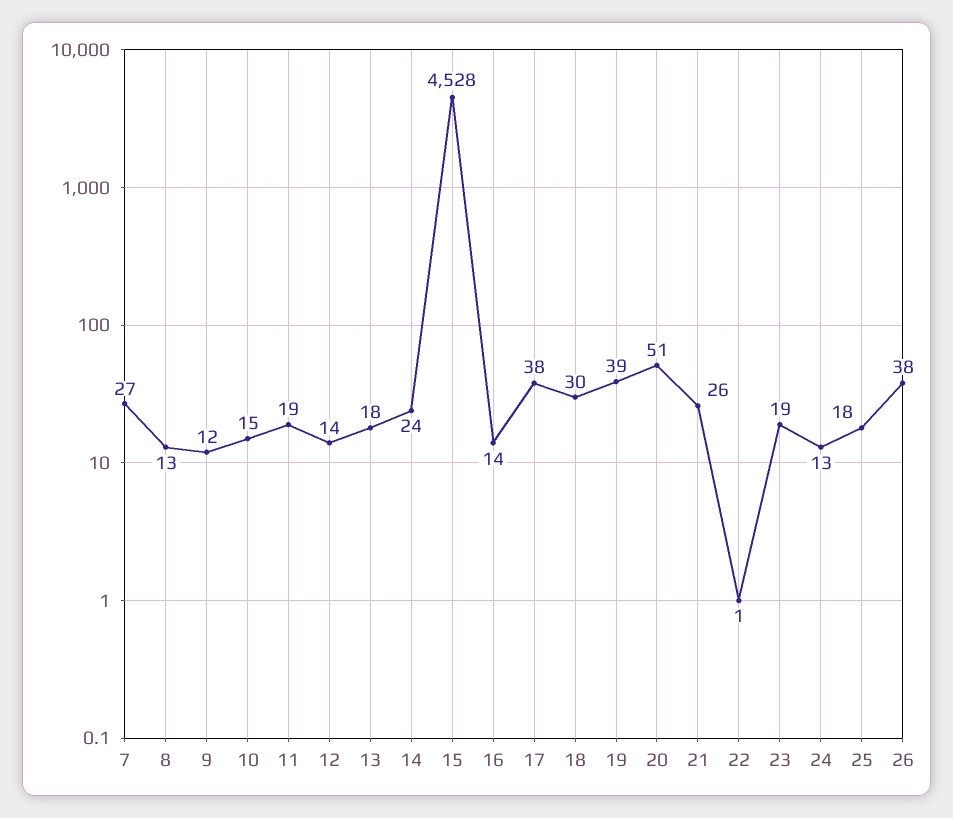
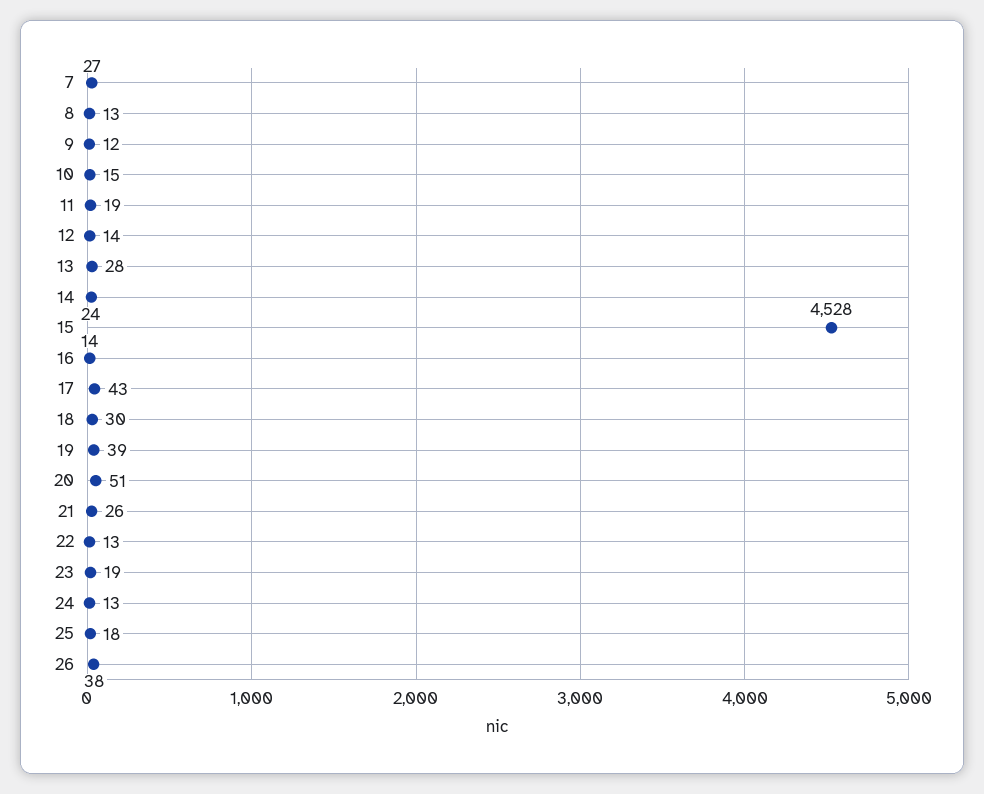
  {
    "7": 27,
    "8": 13,
    "9": 12,
    "10": 15,
    "11": 19,
    "12": 14,
-   "13": 18,
+   "13": 28,
    "14": 24,
    "15": 4528,
    "16": 14,
-   "17": 38,
+   "17": 43,
    "18": 30,
    "19": 39,
    "20": 51,
    "21": 26,
-   "22": 1,
+   "22": 13,
    "23": 19,
    "24": 13,
    "25": 18,
    "26": 38
  }

